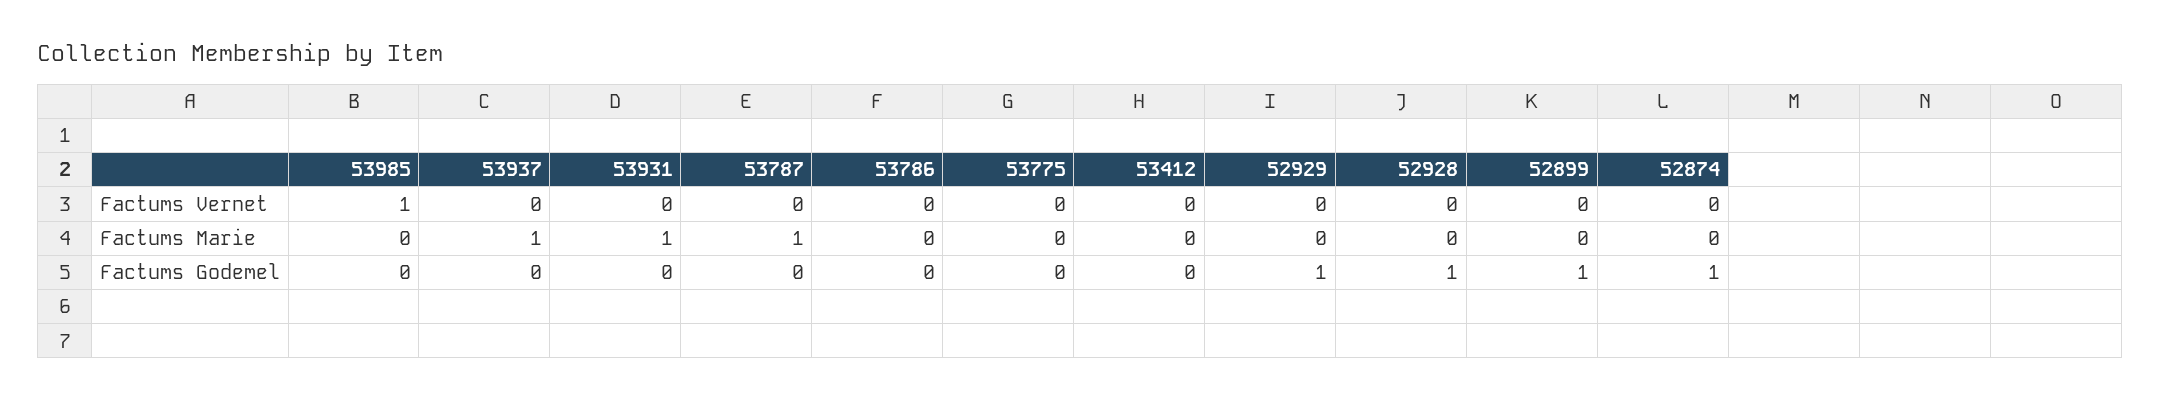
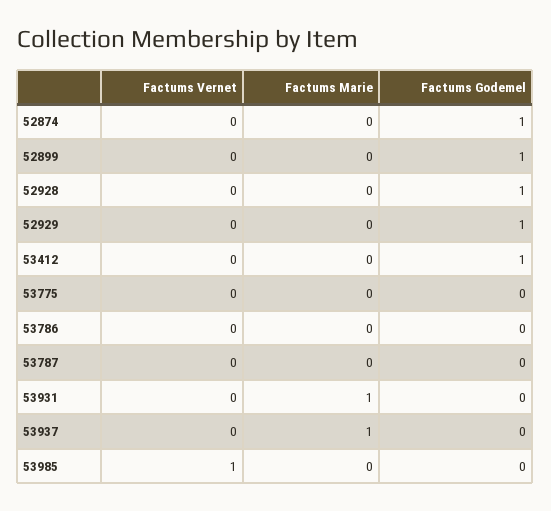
  {
    "53985": {
      "Factums Vernet": 1,
      "Factums Marie": 0,
      "Factums Godemel": 0
    },
    "53937": {
      "Factums Vernet": 0,
      "Factums Marie": 1,
      "Factums Godemel": 0
    },
    "53931": {
      "Factums Vernet": 0,
      "Factums Marie": 1,
      "Factums Godemel": 0
    },
    "53787": {
      "Factums Vernet": 0,
-     "Factums Marie": 1,
+     "Factums Marie": 0,
      "Factums Godemel": 0
    },
    "53786": {
      "Factums Vernet": 0,
      "Factums Marie": 0,
      "Factums Godemel": 0
    },
    "53775": {
      "Factums Vernet": 0,
      "Factums Marie": 0,
      "Factums Godemel": 0
    },
    "53412": {
      "Factums Vernet": 0,
      "Factums Marie": 0,
-     "Factums Godemel": 0
+     "Factums Godemel": 1
    },
    "52929": {
      "Factums Vernet": 0,
      "Factums Marie": 0,
      "Factums Godemel": 1
    },
    "52928": {
      "Factums Vernet": 0,
      "Factums Marie": 0,
      "Factums Godemel": 1
    },
    "52899": {
      "Factums Vernet": 0,
      "Factums Marie": 0,
      "Factums Godemel": 1
    },
    "52874": {
      "Factums Vernet": 0,
      "Factums Marie": 0,
      "Factums Godemel": 1
    }
  }

